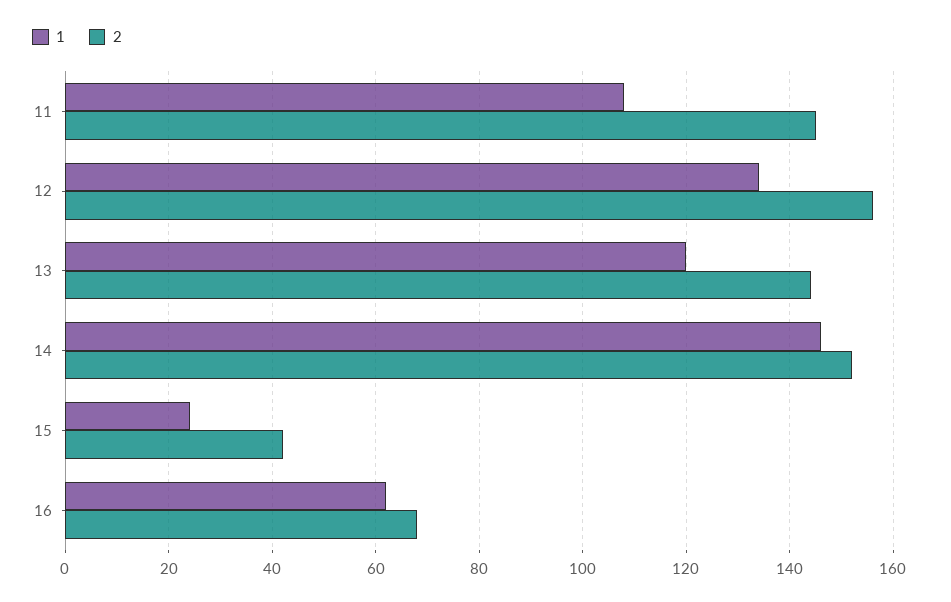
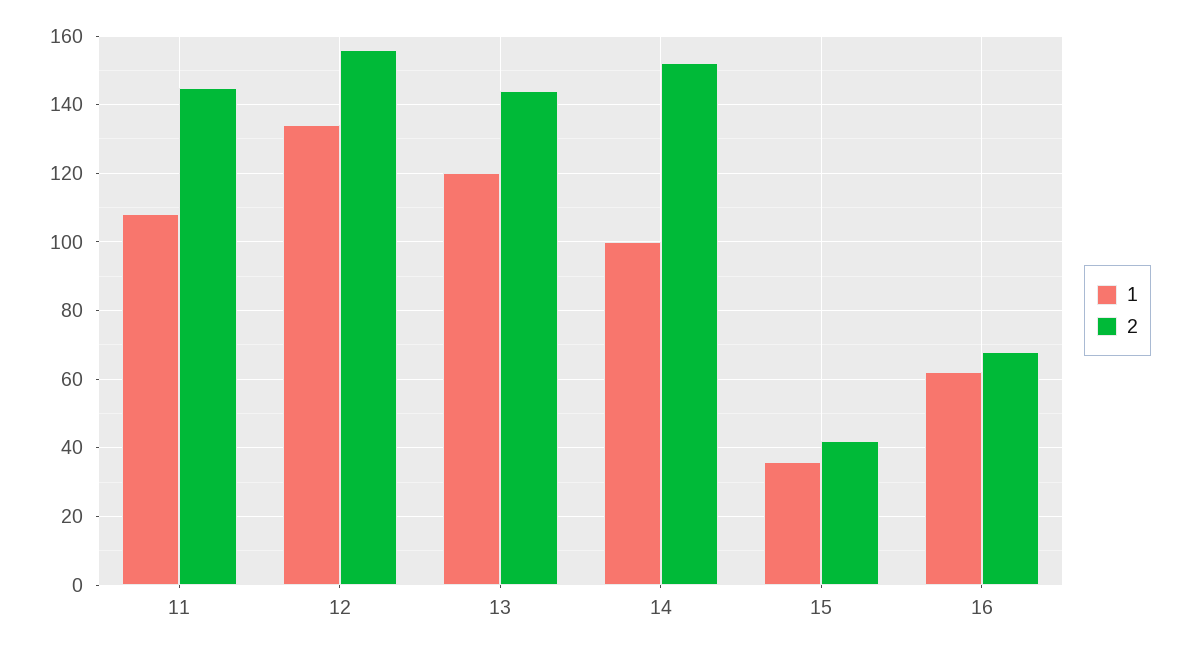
  {
    "1": {
      "11": 110,
      "12": 135,
      "13": 120,
-     "14": 145,
+     "14": 100,
-     "15": 25,
+     "15": 35,
      "16": 60
    },
    "2": {
      "11": 145,
      "12": 155,
      "13": 145,
      "14": 150,
      "15": 40,
      "16": 70
    }
  }

